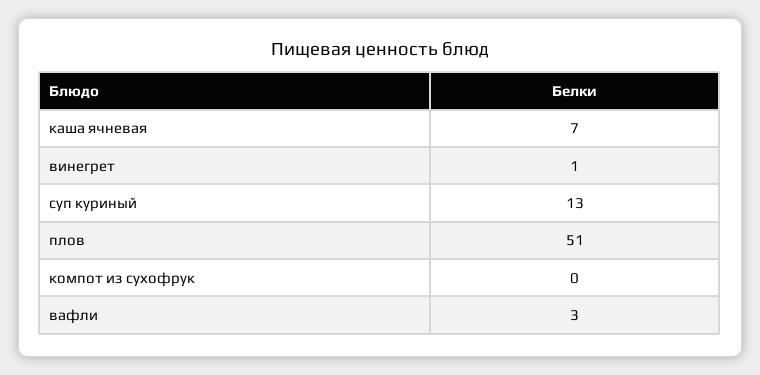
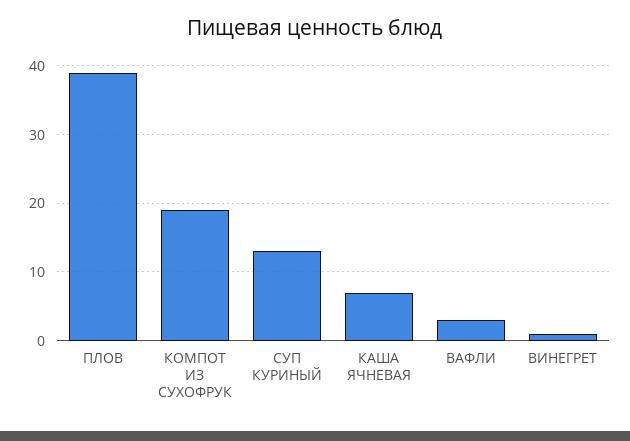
  {
    "каша ячневая": 7,
    "винегрет": 1,
    "суп куриный": 13,
-   "плов": 51,
+   "плов": 39,
-   "компот из сухофрук": 0,
+   "компот из сухофрук": 19,
    "вафли": 3
  }

